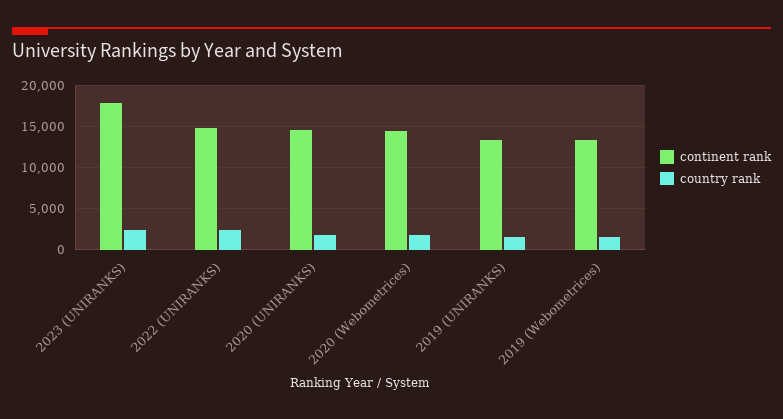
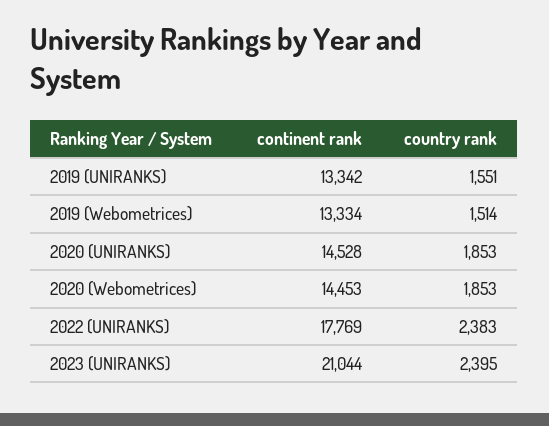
  {
    "continent rank": {
-     "2023 (UNIRANKS)": 18000,
+     "2023 (UNIRANKS)": 21044,
-     "2022 (UNIRANKS)": 15000,
+     "2022 (UNIRANKS)": 17769,
      "2020 (UNIRANKS)": 14528,
      "2020 (Webometrices)": 14453,
      "2019 (UNIRANKS)": 13342,
      "2019 (Webometrices)": 13334
    },
    "country rank": {
      "2023 (UNIRANKS)": 2395,
      "2022 (UNIRANKS)": 2383,
      "2020 (UNIRANKS)": 1853,
      "2020 (Webometrices)": 1853,
      "2019 (UNIRANKS)": 1551,
      "2019 (Webometrices)": 1514
    }
  }

